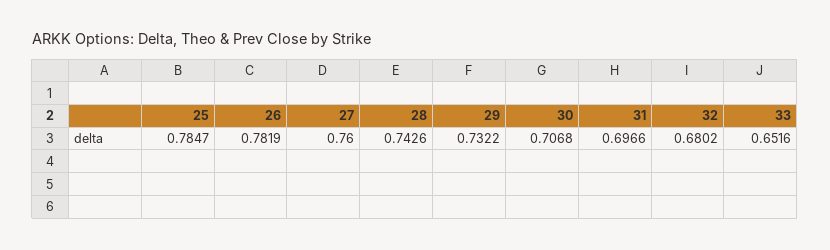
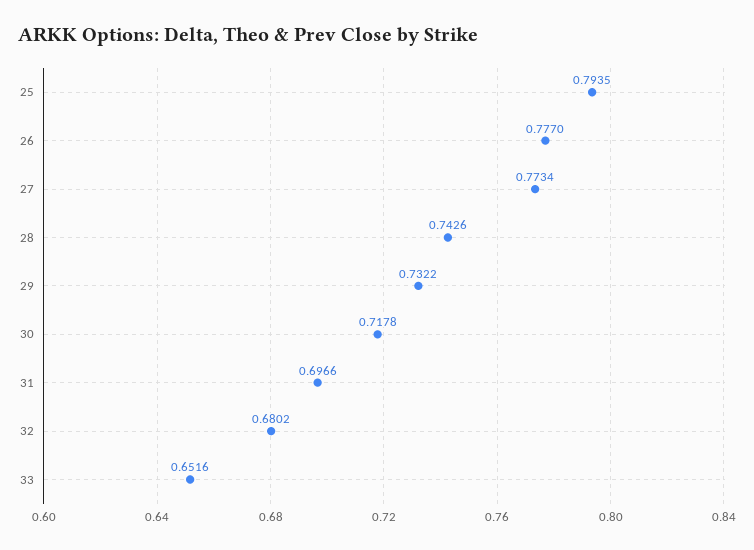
  {
-   "25": 0.7847,
+   "25": 0.7935,
-   "26": 0.7819,
+   "26": 0.777,
-   "27": 0.76,
+   "27": 0.7734,
    "28": 0.7426,
    "29": 0.7322,
-   "30": 0.7068,
+   "30": 0.7178,
    "31": 0.6966,
    "32": 0.6802,
    "33": 0.6516
  }

